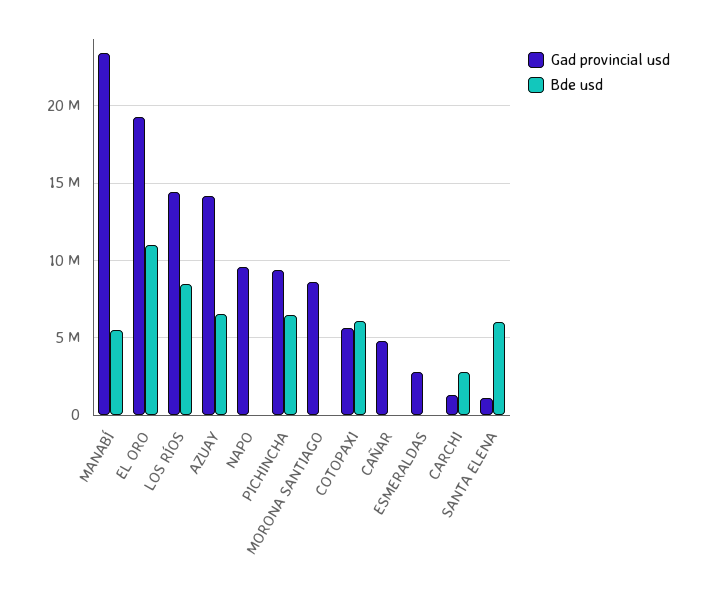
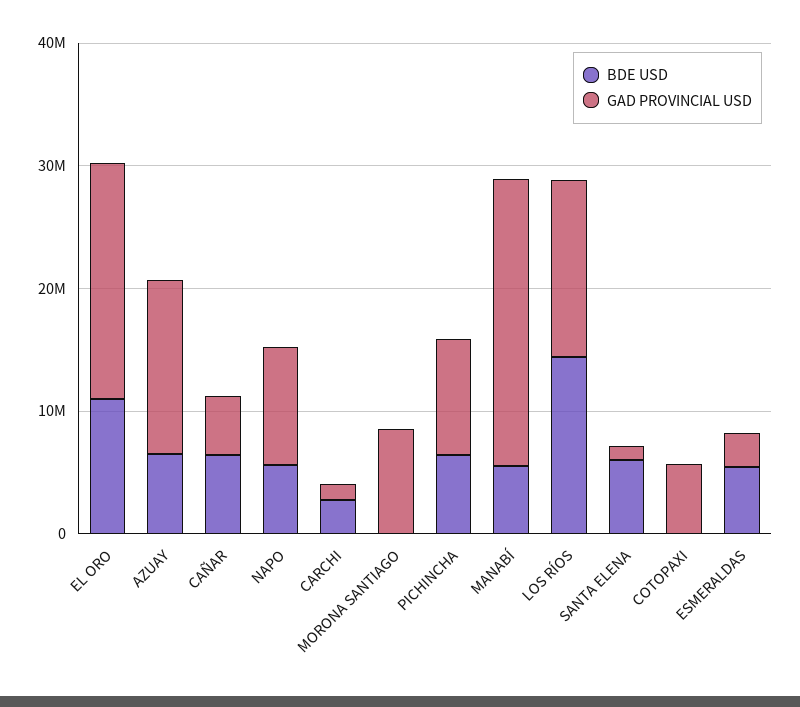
  {
    "Gad provincial usd": {
      "MANABÍ": 23500000,
      "EL ORO": 19000000,
      "LOS RÍOS": 14500000,
      "AZUAY": 14000000,
      "NAPO": 9500000,
      "PICHINCHA": 9500000,
      "MORONA SANTIAGO": 8500000,
      "COTOPAXI": 5500000,
      "CAÑAR": 5000000,
      "ESMERALDAS": 3000000,
      "CARCHI": 1500000,
      "SANTA ELENA": 1000000
    },
    "Bde usd": {
      "MANABÍ": 5500000,
      "EL ORO": 11000000,
-     "LOS RÍOS": 8500000,
+     "LOS RÍOS": 14000000,
      "AZUAY": 6500000,
-     "NAPO": 0,
+     "NAPO": 6000000,
      "PICHINCHA": 6500000,
      "MORONA SANTIAGO": 0,
-     "COTOPAXI": 6000000,
+     "COTOPAXI": 0,
-     "CAÑAR": 0,
+     "CAÑAR": 6000000,
-     "ESMERALDAS": 0,
+     "ESMERALDAS": 6000000,
      "CARCHI": 3000000,
      "SANTA ELENA": 6000000
    }
  }

